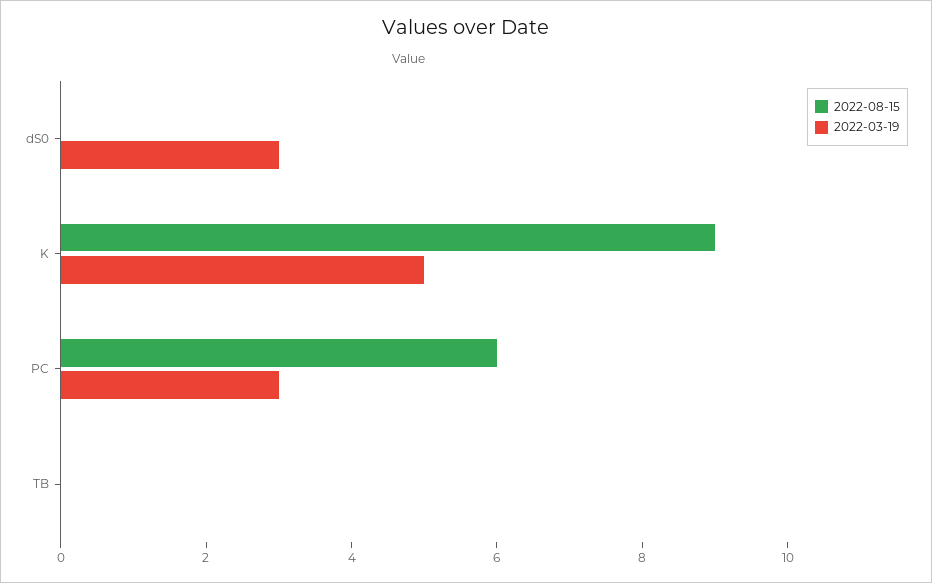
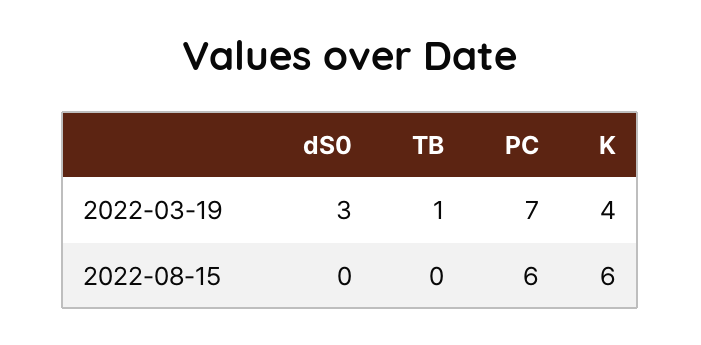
  {
    "2022-08-15": {
      "dS0": 0,
-     "K": 9,
+     "K": 6,
      "PC": 6,
      "TB": 0
    },
    "2022-03-19": {
      "dS0": 3,
-     "K": 5,
+     "K": 4,
-     "PC": 3,
+     "PC": 7,
-     "TB": 0
+     "TB": 1
    }
  }

